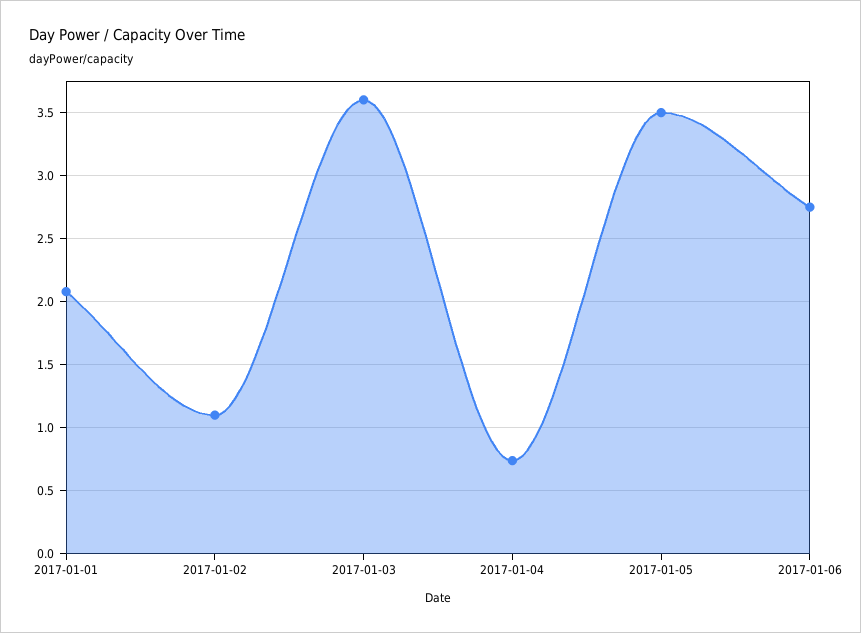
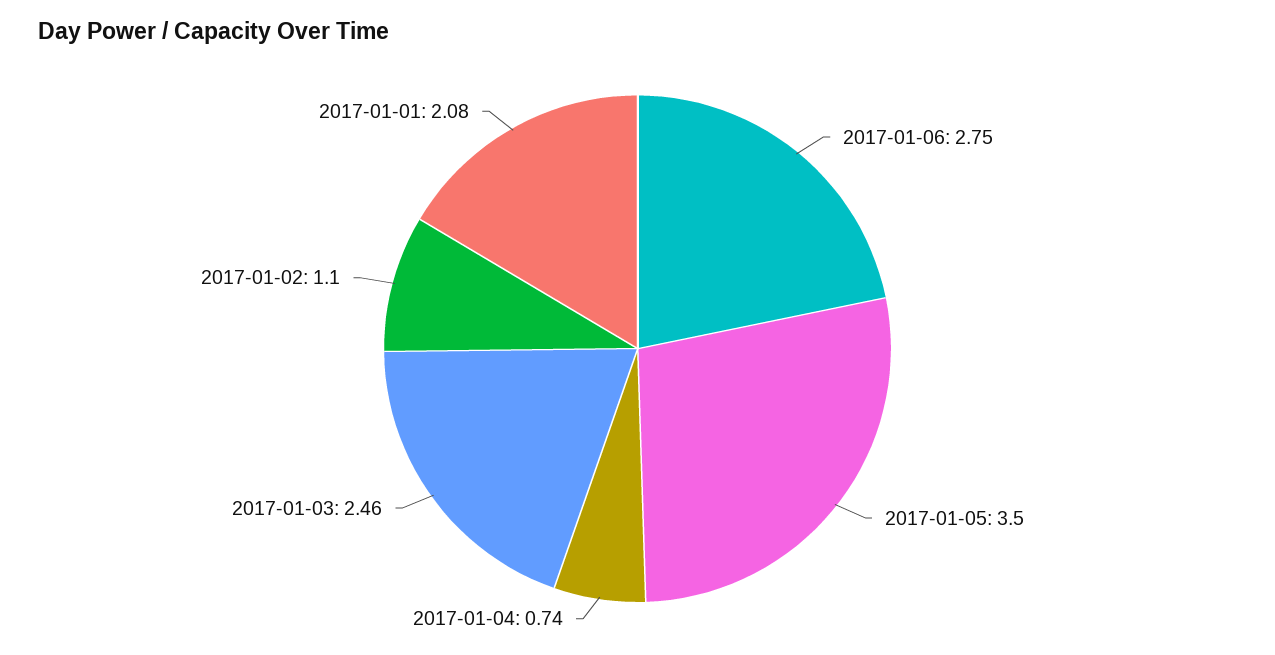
  {
    "2017-01-01": 2.08,
    "2017-01-02": 1.1,
-   "2017-01-03": 3.6,
+   "2017-01-03": 2.46,
    "2017-01-04": 0.74,
    "2017-01-05": 3.5,
    "2017-01-06": 2.75
  }

